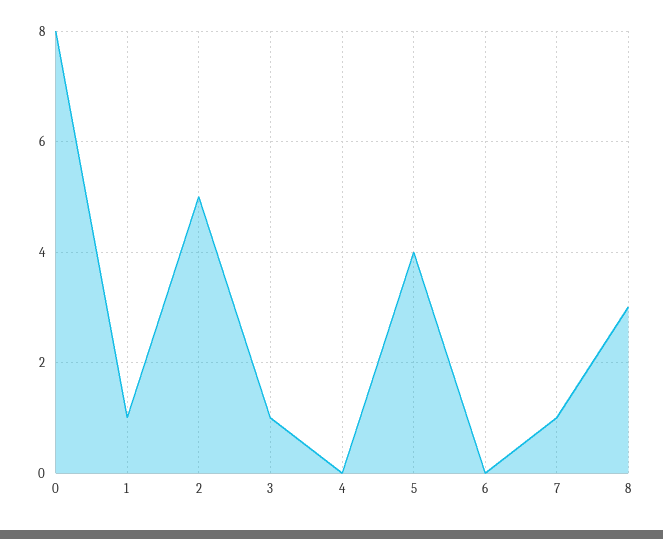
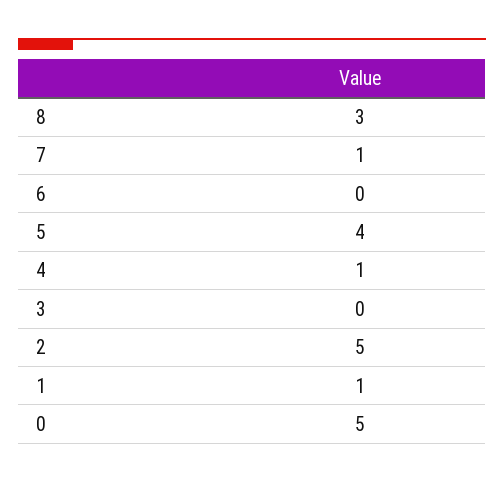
  {
-   "0": 8,
+   "0": 5,
    "1": 1,
    "2": 5,
-   "3": 1,
+   "3": 0,
-   "4": 0,
+   "4": 1,
    "5": 4,
    "6": 0,
    "7": 1,
    "8": 3
  }

